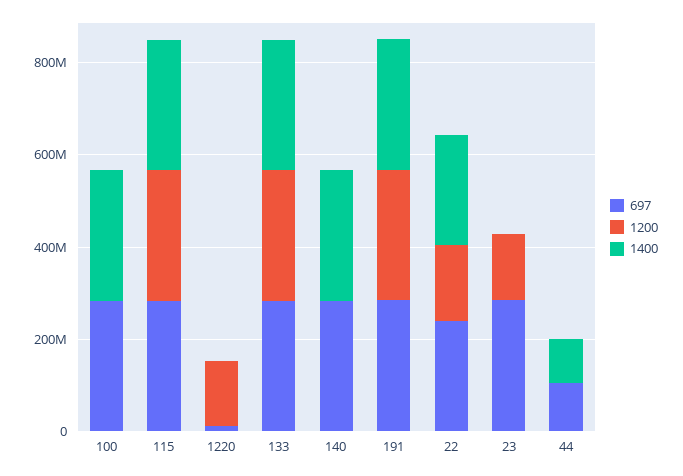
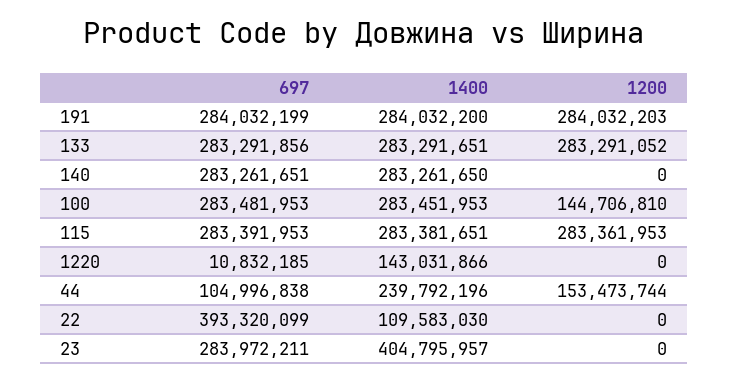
  {
    "697": {
      "100": 283481953,
      "115": 283391953,
      "1220": 10832185,
      "133": 283291856,
      "140": 283261651,
      "191": 284032199,
-     "22": 250000000,
+     "22": 393320099,
      "23": 283972211,
      "44": 104996838
    },
    "1200": {
-     "100": 0,
+     "100": 144706810,
      "115": 283361953,
-     "1220": 150000000,
+     "1220": 0,
      "133": 283291052,
      "140": 0,
      "191": 284032203,
-     "22": 150000000,
+     "22": 0,
-     "23": 150000000,
+     "23": 0,
-     "44": 0
+     "44": 153473744
    },
    "1400": {
      "100": 283451953,
      "115": 283381651,
-     "1220": 0,
+     "1220": 143031866,
      "133": 283291651,
      "140": 283261650,
      "191": 284032200,
-     "22": 250000000,
+     "22": 109583030,
-     "23": 0,
+     "23": 404795957,
-     "44": 100000000
+     "44": 239792196
    }
  }

